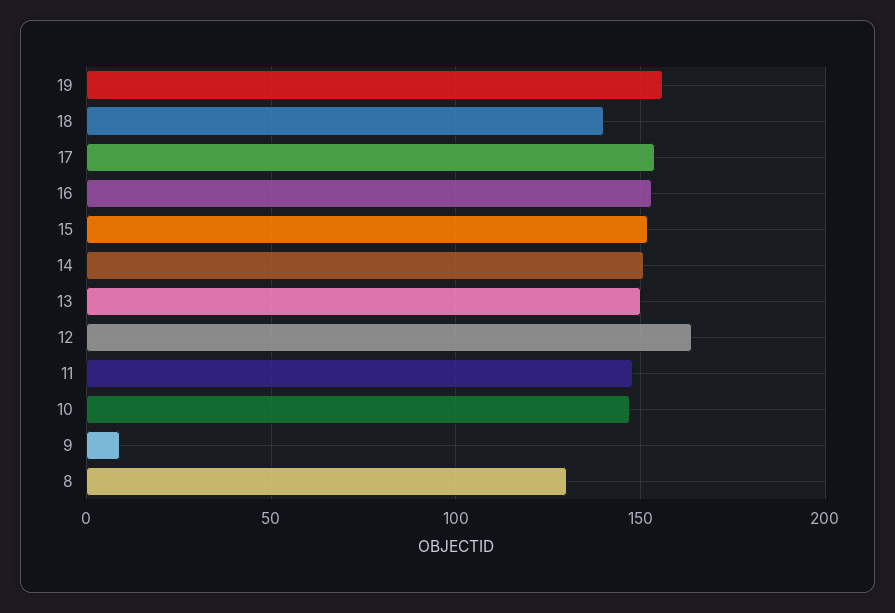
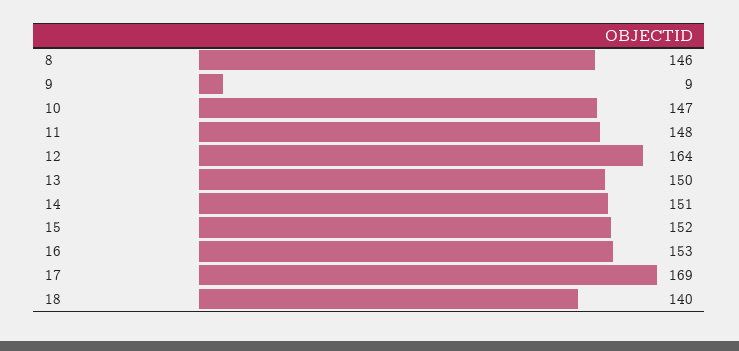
  {
-   "19": 155,
    "18": 140,
-   "17": 155,
+   "17": 169,
    "16": 153,
    "15": 152,
    "14": 151,
    "13": 150,
    "12": 164,
    "11": 148,
    "10": 147,
    "9": 9,
-   "8": 130
+   "8": 146
  }

